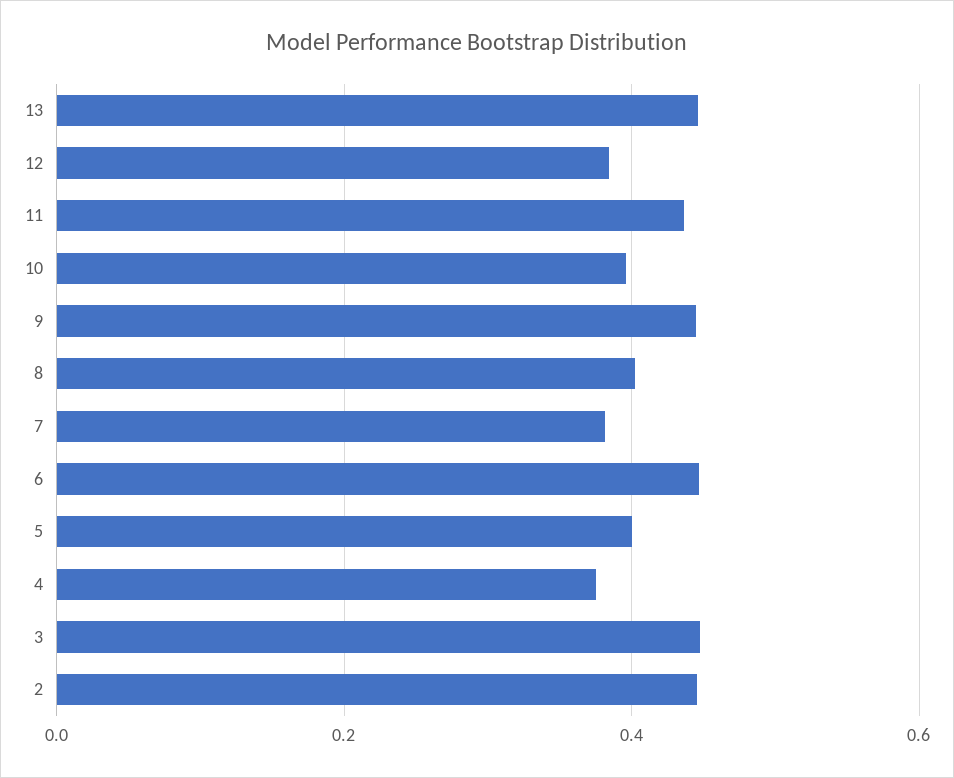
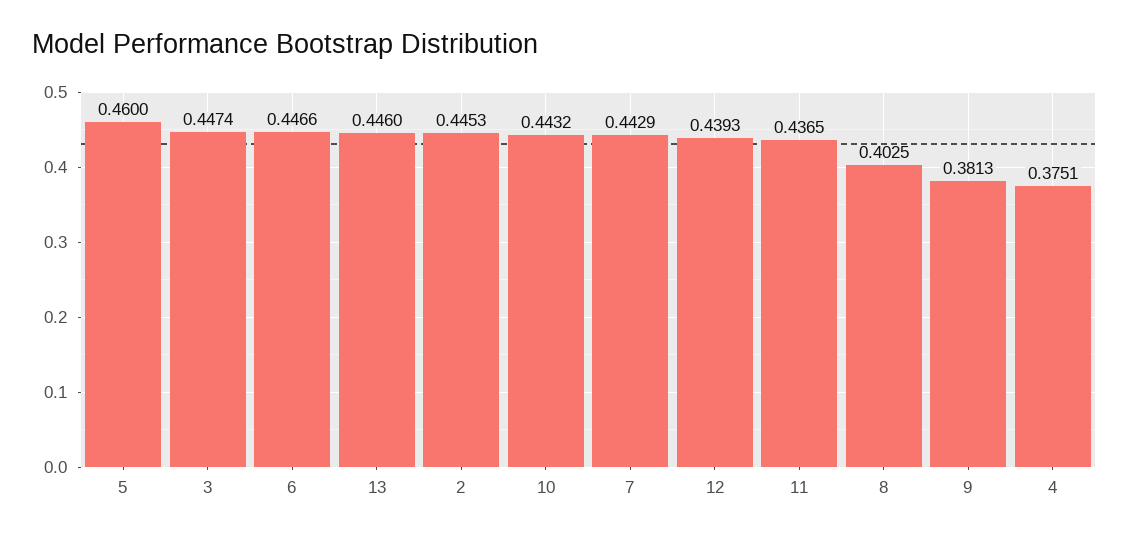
  {
    "13": 0.446,
-   "12": 0.38,
+   "12": 0.4393,
    "11": 0.4365,
-   "10": 0.4,
+   "10": 0.4432,
-   "9": 0.44,
+   "9": 0.3813,
    "8": 0.4025,
-   "7": 0.38,
+   "7": 0.4429,
    "6": 0.4466,
-   "5": 0.4,
+   "5": 0.46,
    "4": 0.3751,
    "3": 0.4474,
    "2": 0.4453
  }

